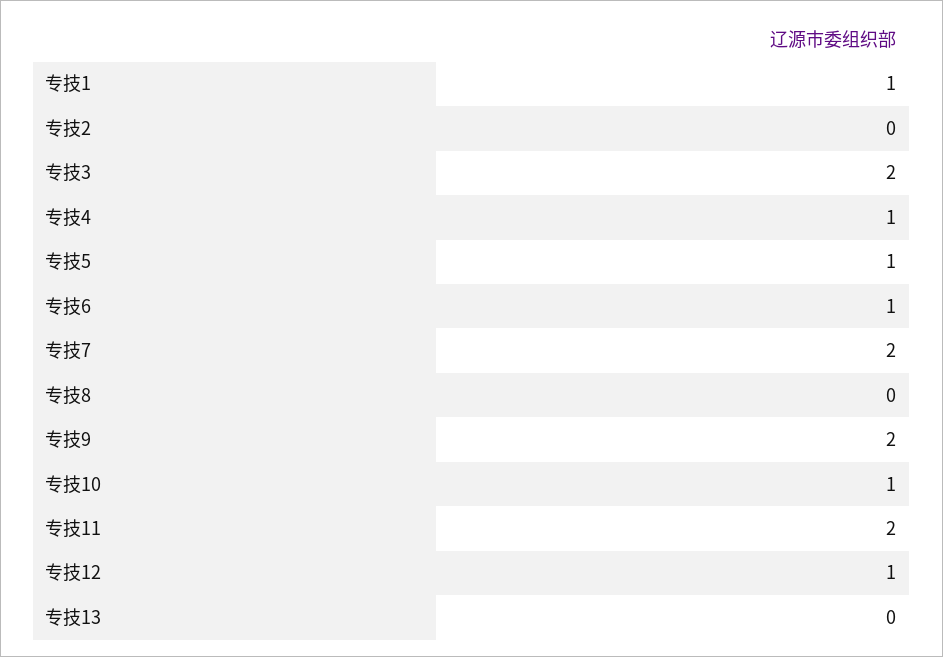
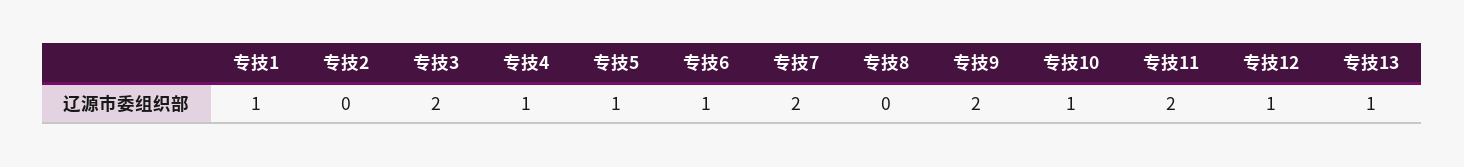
  {
    "专技1": 1,
    "专技2": 0,
    "专技3": 2,
    "专技4": 1,
    "专技5": 1,
    "专技6": 1,
    "专技7": 2,
    "专技8": 0,
    "专技9": 2,
    "专技10": 1,
    "专技11": 2,
    "专技12": 1,
-   "专技13": 0
+   "专技13": 1
  }

